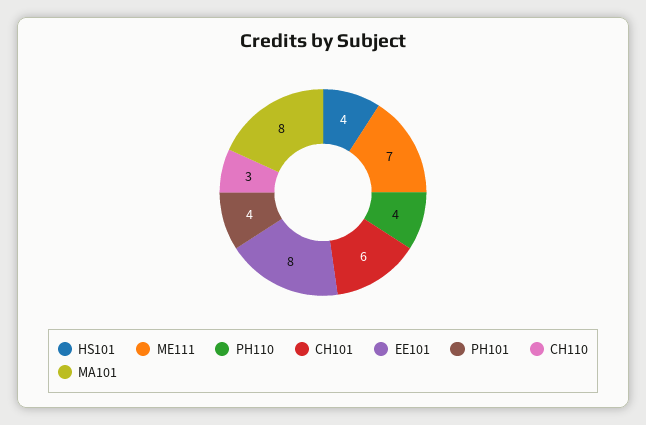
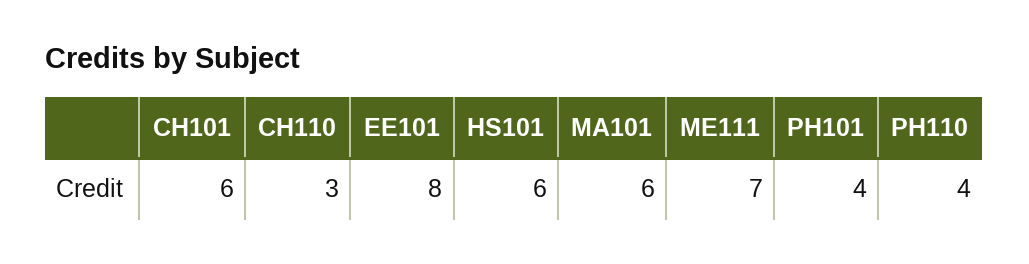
  {
-   "HS101": 4,
+   "HS101": 6,
    "ME111": 7,
    "PH110": 4,
    "CH101": 6,
    "EE101": 8,
    "PH101": 4,
    "CH110": 3,
-   "MA101": 8
+   "MA101": 6
  }

